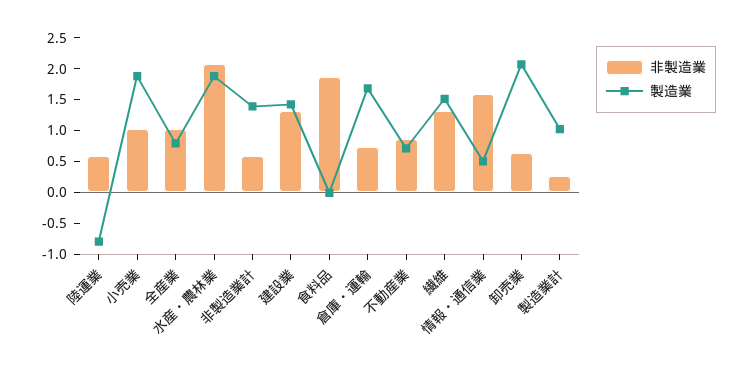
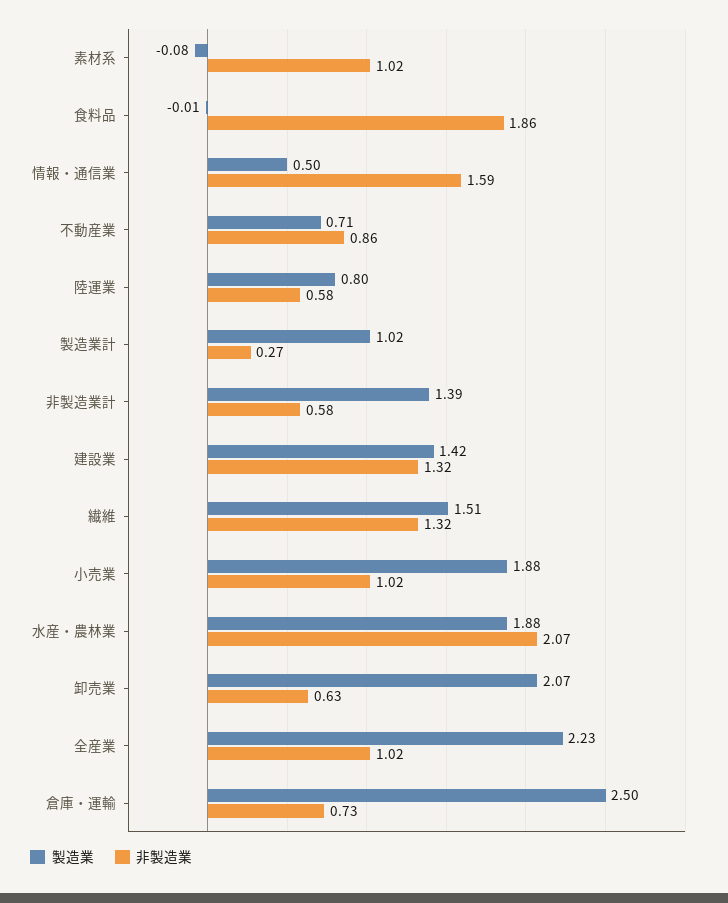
  {
    "非製造業": {
      "陸運業": 0.58,
      "小売業": 1.02,
      "全産業": 1.02,
      "水産・農林業": 2.07,
      "非製造業計": 0.58,
      "建設業": 1.32,
      "食料品": 1.86,
      "倉庫・運輸": 0.73,
      "不動産業": 0.86,
      "繊維": 1.32,
      "情報・通信業": 1.59,
      "卸売業": 0.63,
-     "製造業計": 0.27
+     "製造業計": 0.27,
+     "素材系": 1.02
    },
    "製造業": {
-     "陸運業": -0.75,
+     "陸運業": 0.8,
      "小売業": 1.88,
-     "全産業": 0.75,
+     "全産業": 2.23,
      "水産・農林業": 1.88,
      "非製造業計": 1.39,
      "建設業": 1.42,
      "食料品": -0.01,
-     "倉庫・運輸": 1.75,
+     "倉庫・運輸": 2.5,
      "不動産業": 0.71,
      "繊維": 1.51,
      "情報・通信業": 0.5,
      "卸売業": 2.07,
-     "製造業計": 1.02
+     "製造業計": 1.02,
+     "素材系": -0.08
    }
  }

